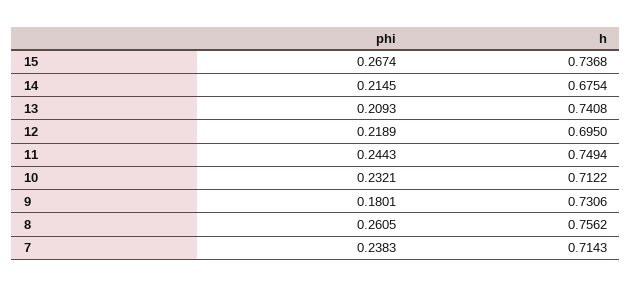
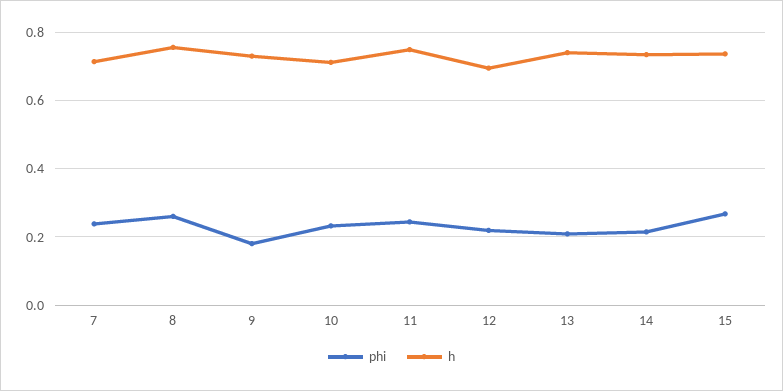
  {
    "phi": {
      "15": 0.2674,
      "14": 0.2145,
      "13": 0.2093,
      "12": 0.2189,
      "11": 0.2443,
      "10": 0.2321,
      "9": 0.1801,
      "8": 0.2605,
      "7": 0.2383
    },
    "h": {
      "15": 0.7368,
-     "14": 0.6754,
+     "14": 0.74,
      "13": 0.7408,
      "12": 0.695,
      "11": 0.7494,
      "10": 0.7122,
      "9": 0.7306,
      "8": 0.7562,
      "7": 0.7143
    }
  }

